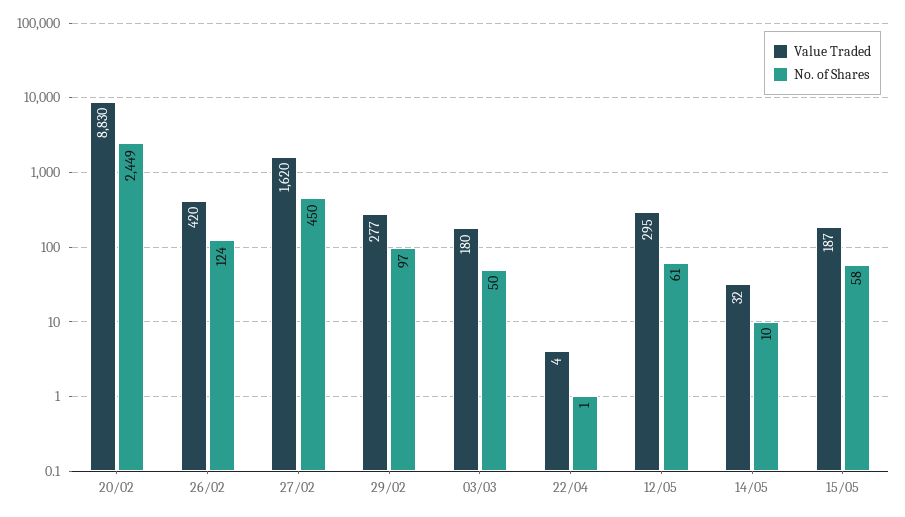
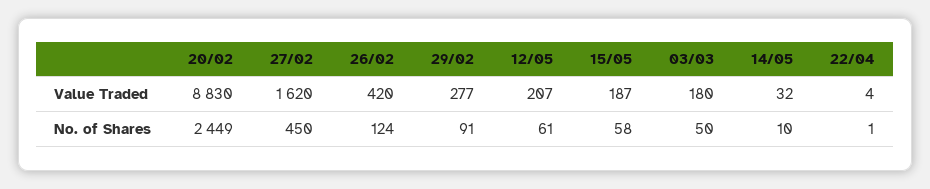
  {
    "Value Traded": {
      "20/02": 8830,
      "26/02": 420,
      "27/02": 1620,
      "29/02": 277,
      "03/03": 180,
      "22/04": 4,
-     "12/05": 295,
+     "12/05": 207,
      "14/05": 32,
      "15/05": 187
    },
    "No. of Shares": {
      "20/02": 2449,
      "26/02": 124,
      "27/02": 450,
-     "29/02": 97,
+     "29/02": 91,
      "03/03": 50,
      "22/04": 1,
      "12/05": 61,
      "14/05": 10,
      "15/05": 58
    }
  }

